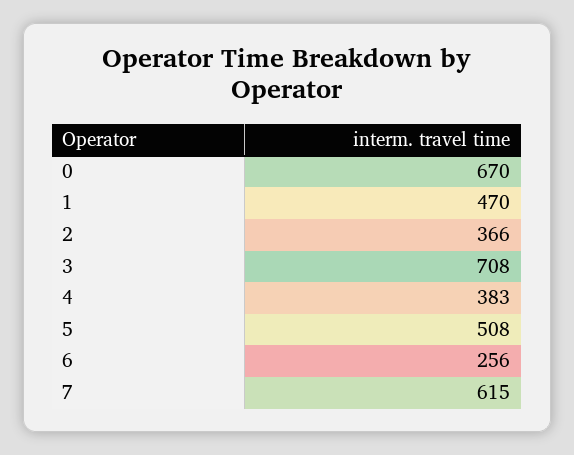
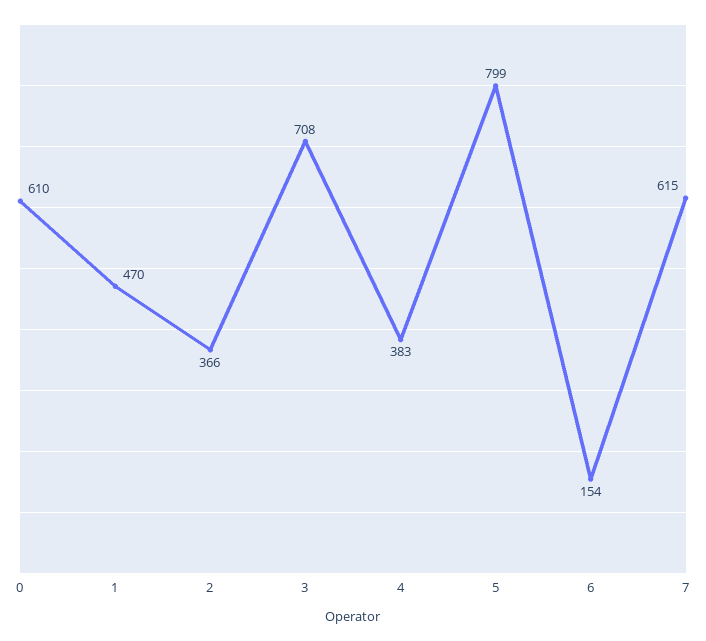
  {
-   "0": 670,
+   "0": 610,
    "1": 470,
    "2": 366,
    "3": 708,
    "4": 383,
-   "5": 508,
+   "5": 799,
-   "6": 256,
+   "6": 154,
    "7": 615
  }

